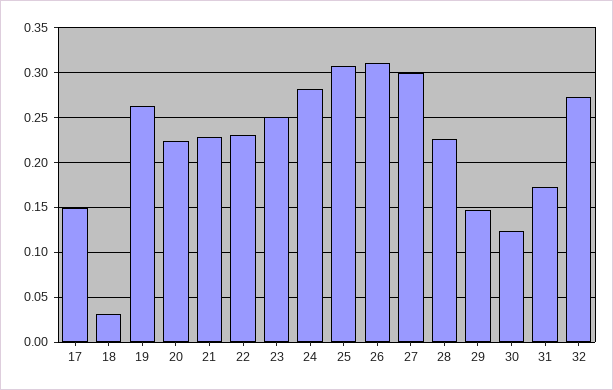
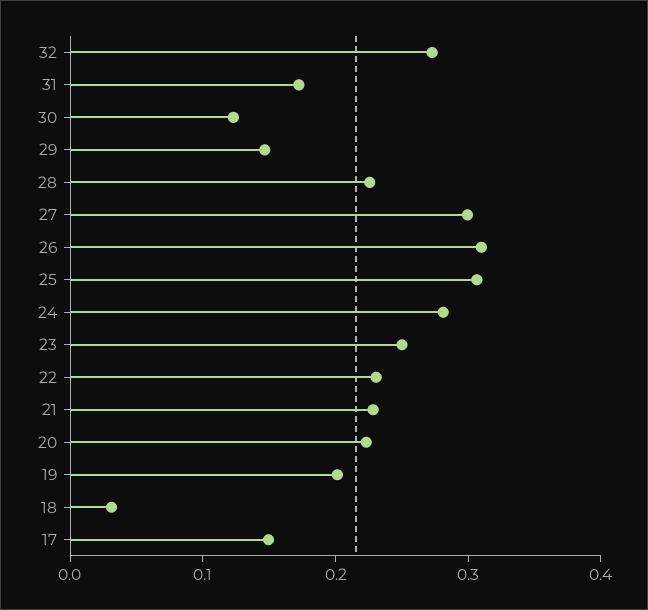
  {
    "17": 0.15,
    "18": 0.03,
-   "19": 0.26,
+   "19": 0.2,
    "20": 0.22,
    "21": 0.23,
    "22": 0.23,
    "23": 0.25,
    "24": 0.28,
    "25": 0.31,
    "26": 0.31,
    "27": 0.3,
    "28": 0.23,
    "29": 0.15,
    "30": 0.12,
    "31": 0.17,
    "32": 0.27
  }

